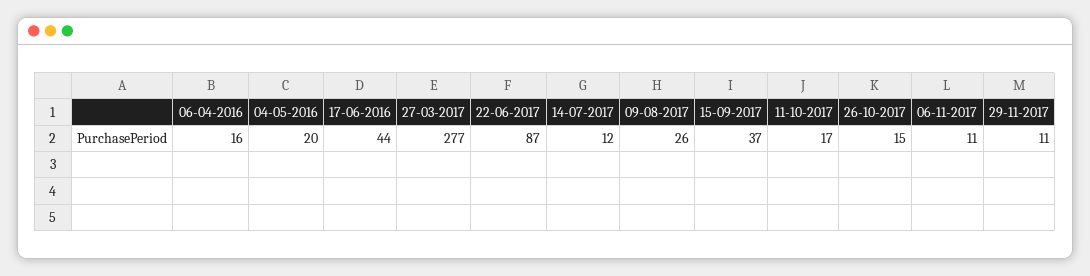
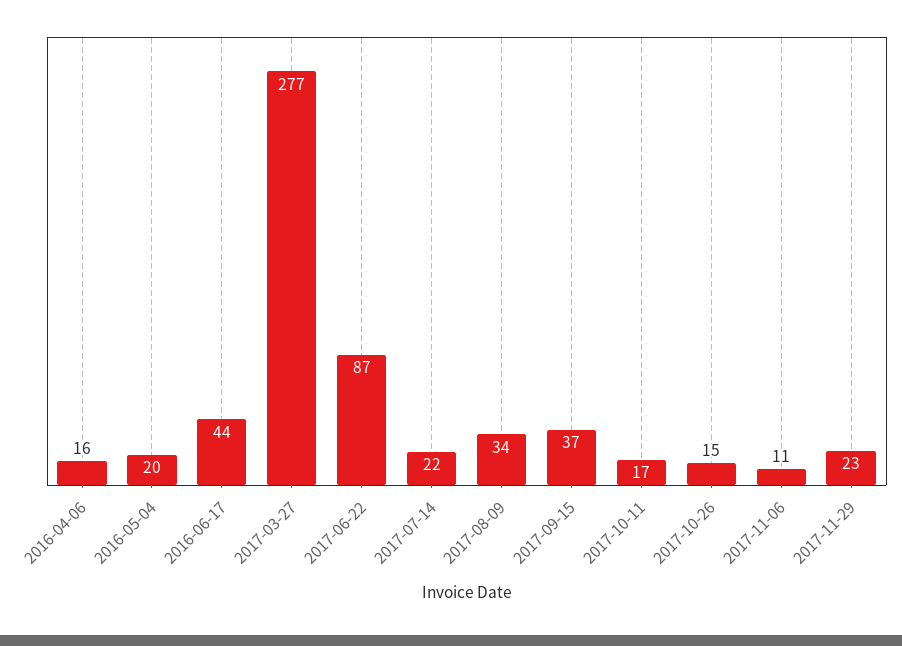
  {
    "06-04-2016": 16,
    "04-05-2016": 20,
    "17-06-2016": 44,
    "27-03-2017": 277,
    "22-06-2017": 87,
-   "14-07-2017": 12,
+   "14-07-2017": 22,
-   "09-08-2017": 26,
+   "09-08-2017": 34,
    "15-09-2017": 37,
    "11-10-2017": 17,
    "26-10-2017": 15,
    "06-11-2017": 11,
-   "29-11-2017": 11
+   "29-11-2017": 23
  }

